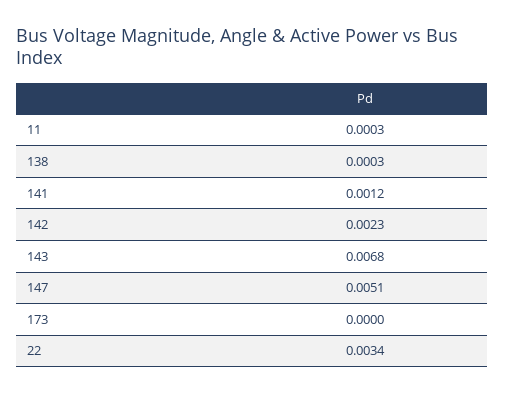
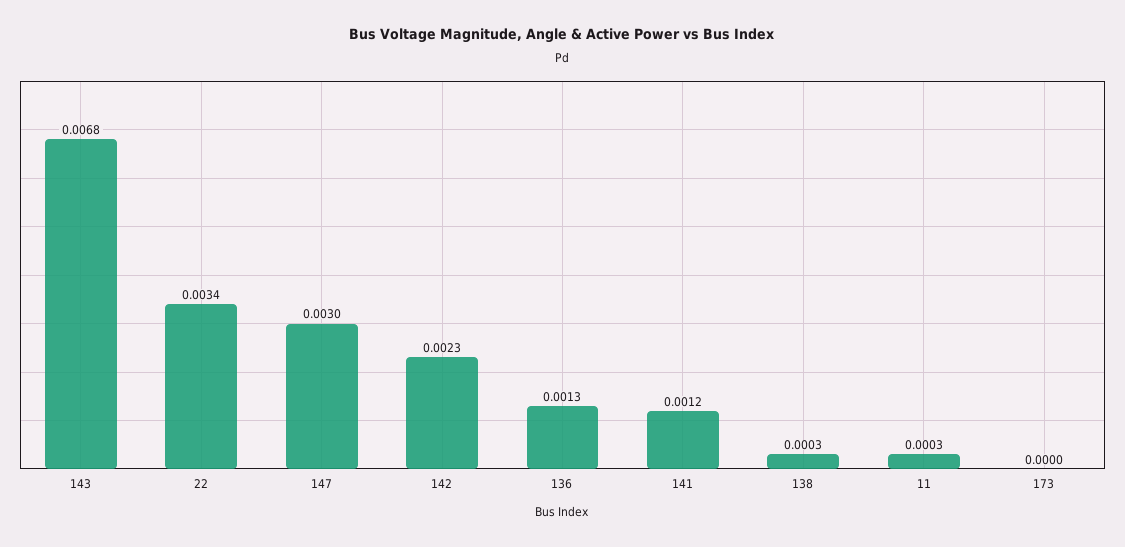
  {
    "11": 0.0003,
    "138": 0.0003,
    "141": 0.0012,
    "142": 0.0023,
    "143": 0.0068,
-   "147": 0.0051,
+   "147": 0.003,
    "173": 0,
-   "22": 0.0034
+   "22": 0.0034,
+   "136": 0.0013
  }

